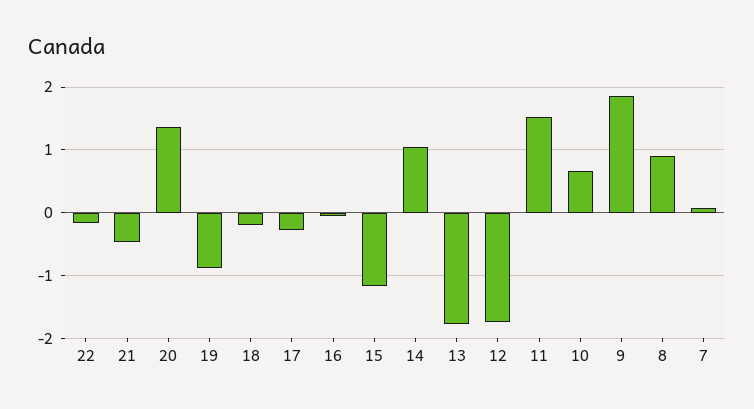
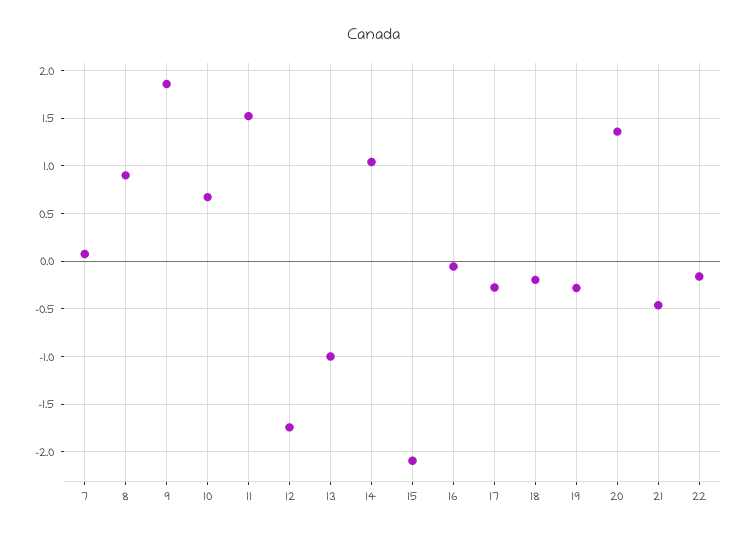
  {
    "22": -0.2,
    "21": -0.5,
    "20": 1.4,
-   "19": -0.9,
+   "19": -0.3,
    "18": -0.2,
    "17": -0.3,
    "16": -0.1,
-   "15": -1.2,
+   "15": -2.1,
    "14": 1,
-   "13": -1.8,
+   "13": -1,
    "12": -1.7,
    "11": 1.5,
    "10": 0.7,
    "9": 1.9,
    "8": 0.9,
    "7": 0.1
  }

